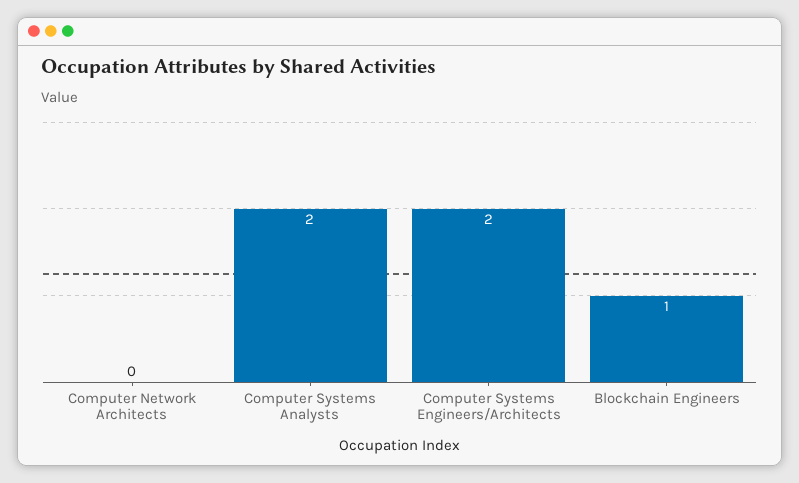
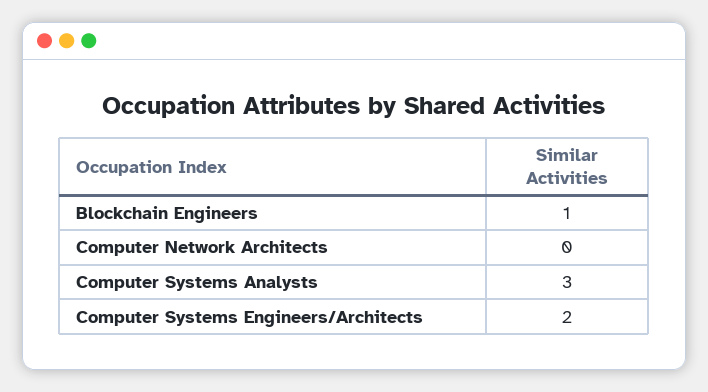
  {
    "Computer Network Architects": 0,
-   "Computer Systems Analysts": 2,
+   "Computer Systems Analysts": 3,
    "Computer Systems Engineers/Architects": 2,
    "Blockchain Engineers": 1
  }

